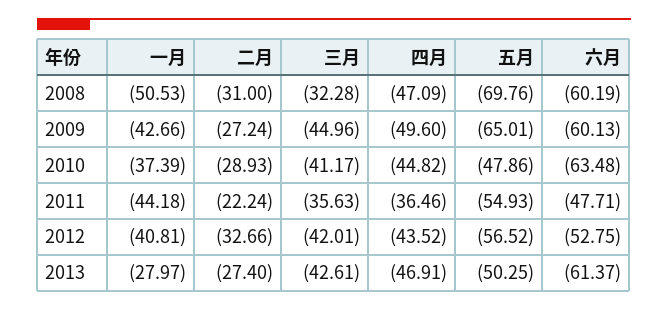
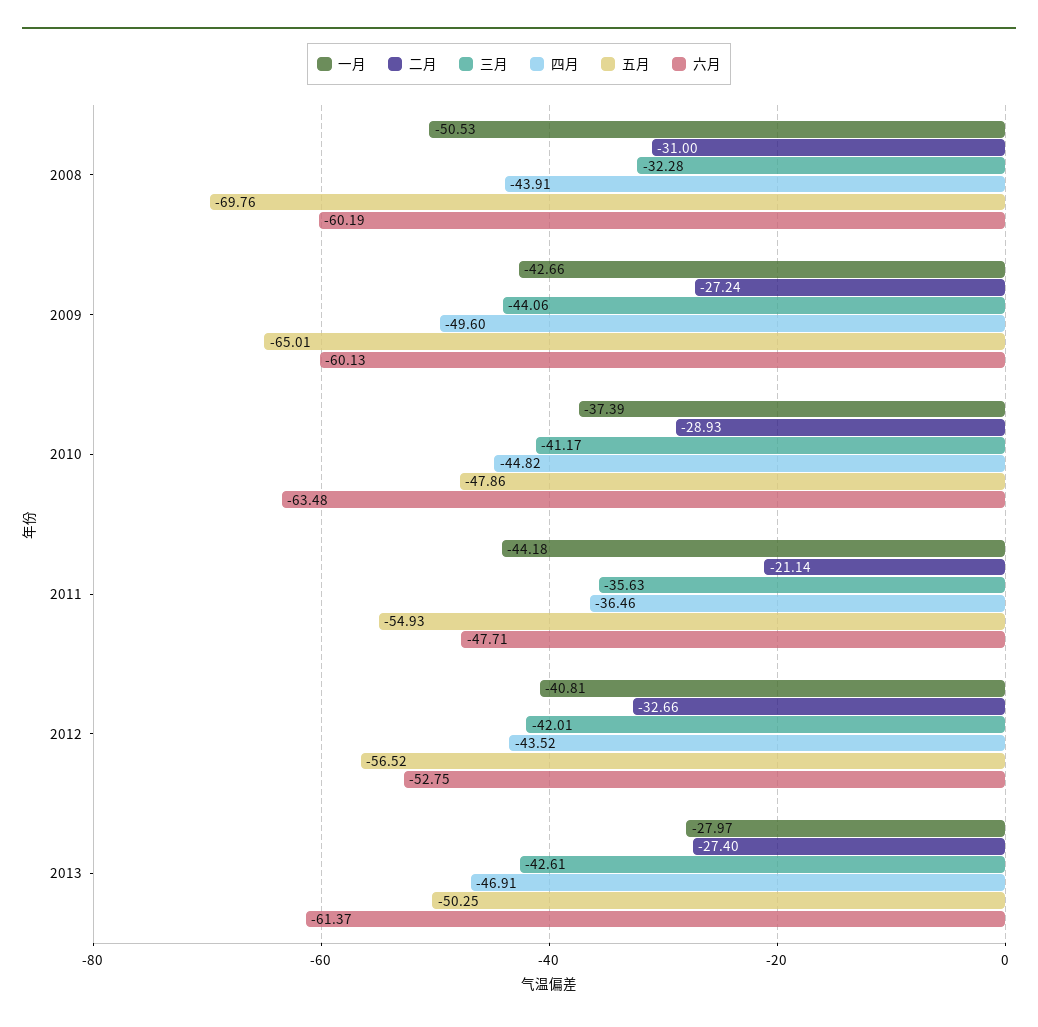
  {
    "一月": {
      "2008": -50.53,
      "2009": -42.66,
      "2010": -37.39,
      "2011": -44.18,
      "2012": -40.81,
      "2013": -27.97
    },
    "二月": {
      "2008": -31,
      "2009": -27.24,
      "2010": -28.93,
-     "2011": -22.24,
+     "2011": -21.14,
      "2012": -32.66,
      "2013": -27.4
    },
    "三月": {
      "2008": -32.28,
-     "2009": -44.96,
+     "2009": -44.06,
      "2010": -41.17,
      "2011": -35.63,
      "2012": -42.01,
      "2013": -42.61
    },
    "四月": {
-     "2008": -47.09,
+     "2008": -43.91,
      "2009": -49.6,
      "2010": -44.82,
      "2011": -36.46,
      "2012": -43.52,
      "2013": -46.91
    },
    "五月": {
      "2008": -69.76,
      "2009": -65.01,
      "2010": -47.86,
      "2011": -54.93,
      "2012": -56.52,
      "2013": -50.25
    },
    "六月": {
      "2008": -60.19,
      "2009": -60.13,
      "2010": -63.48,
      "2011": -47.71,
      "2012": -52.75,
      "2013": -61.37
    }
  }

